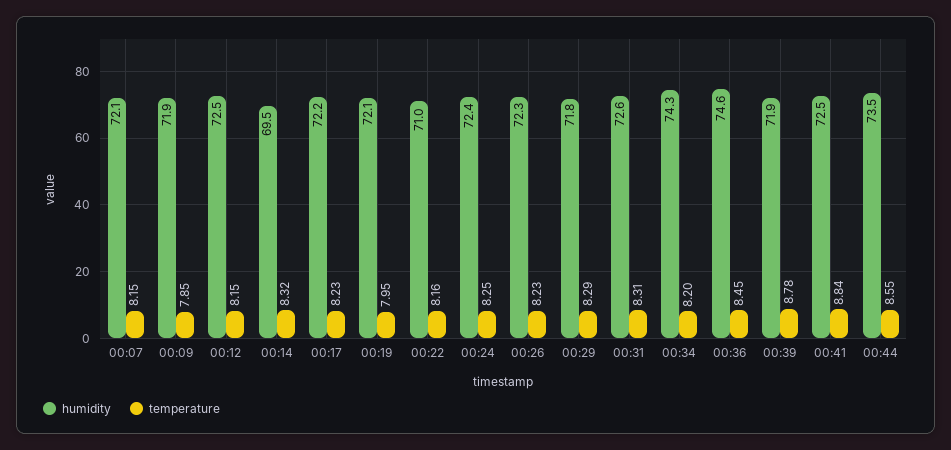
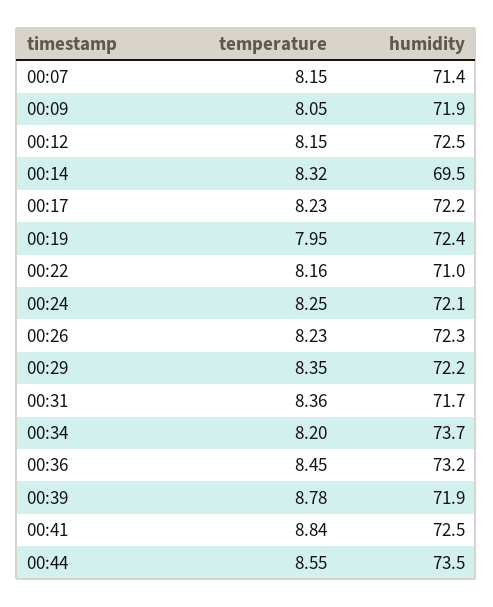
  {
    "humidity": {
-     "00:07": 72.1,
+     "00:07": 71.4,
      "00:09": 71.9,
      "00:12": 72.5,
      "00:14": 69.5,
      "00:17": 72.2,
-     "00:19": 72.1,
+     "00:19": 72.4,
      "00:22": 71,
-     "00:24": 72.4,
+     "00:24": 72.1,
      "00:26": 72.3,
-     "00:29": 71.8,
+     "00:29": 72.2,
-     "00:31": 72.6,
+     "00:31": 71.7,
-     "00:34": 74.3,
+     "00:34": 73.7,
-     "00:36": 74.6,
+     "00:36": 73.2,
      "00:39": 71.9,
      "00:41": 72.5,
      "00:44": 73.5
    },
    "temperature": {
      "00:07": 8.15,
-     "00:09": 7.85,
+     "00:09": 8.05,
      "00:12": 8.15,
      "00:14": 8.32,
      "00:17": 8.23,
      "00:19": 7.95,
      "00:22": 8.16,
      "00:24": 8.25,
      "00:26": 8.23,
-     "00:29": 8.29,
+     "00:29": 8.35,
-     "00:31": 8.31,
+     "00:31": 8.36,
      "00:34": 8.2,
      "00:36": 8.45,
      "00:39": 8.78,
      "00:41": 8.84,
      "00:44": 8.55
    }
  }

